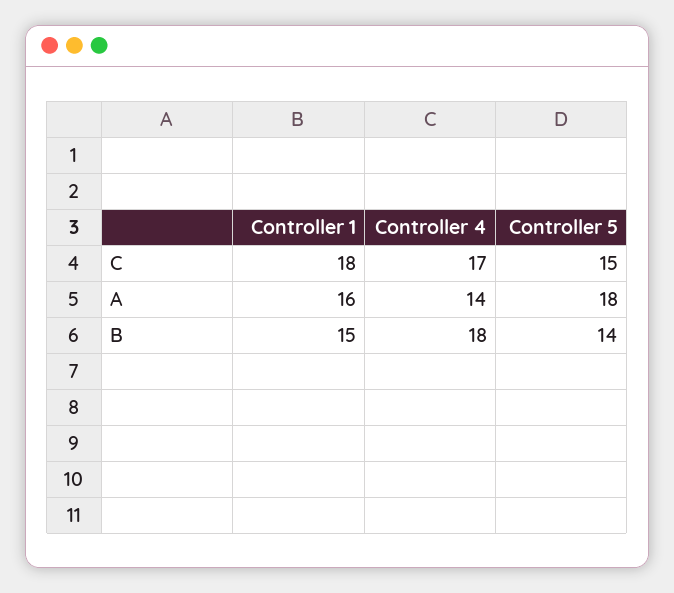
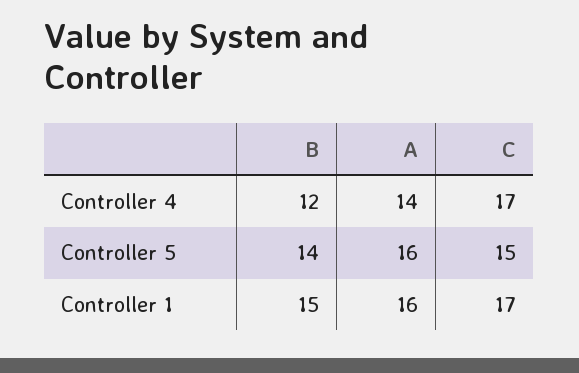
  {
    "Controller 1": {
-     "C": 18,
+     "C": 17,
      "A": 16,
      "B": 15
    },
    "Controller 4": {
      "C": 17,
      "A": 14,
-     "B": 18
+     "B": 12
    },
    "Controller 5": {
      "C": 15,
-     "A": 18,
+     "A": 16,
      "B": 14
    }
  }

